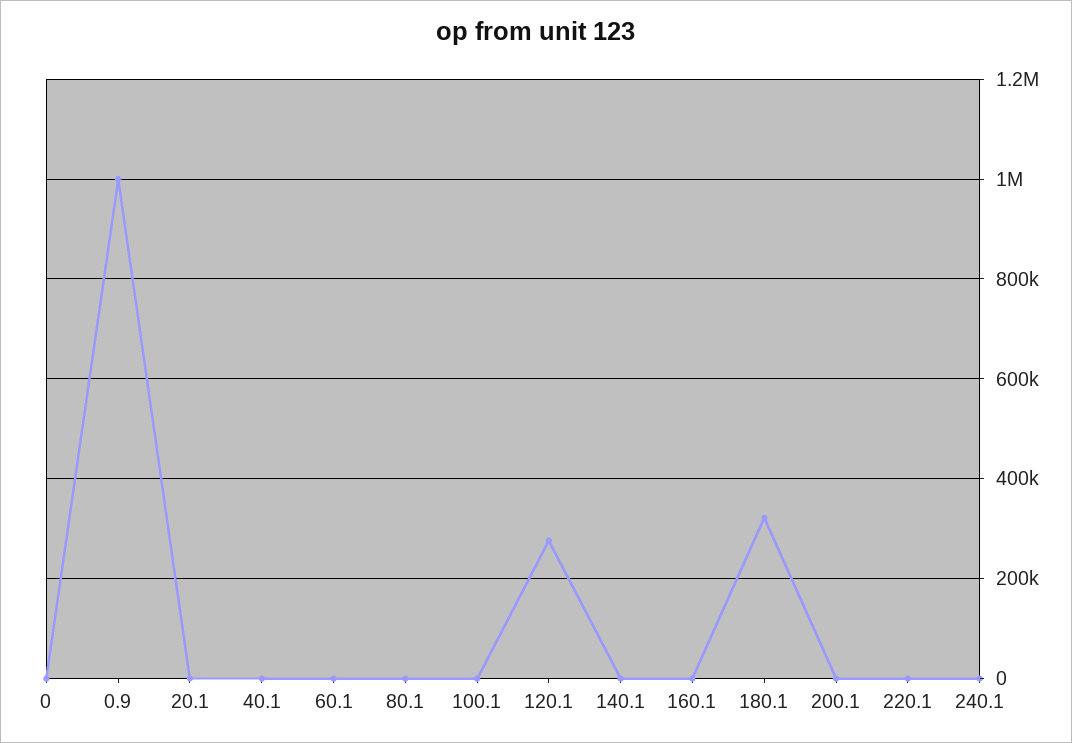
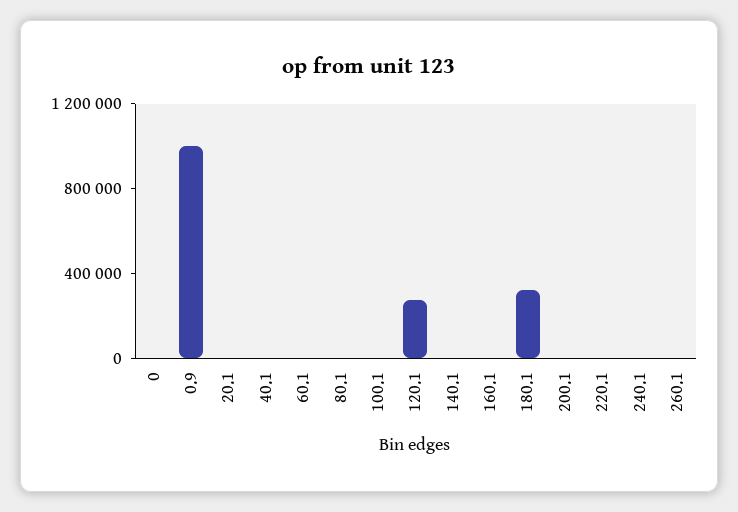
  {
    "0": 0,
    "0.9": 1000000,
    "20.1": 0,
    "40.1": 0,
    "60.1": 0,
    "80.1": 0,
    "100.1": 0,
    "120.1": 280000,
    "140.1": 0,
    "160.1": 0,
    "180.1": 320000,
    "200.1": 0,
    "220.1": 0,
-   "240.1": 0
+   "240.1": 0,
+   "260.1": 0
  }

